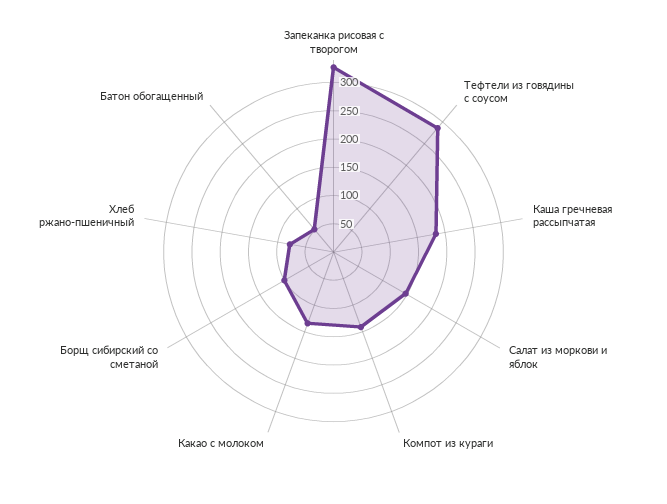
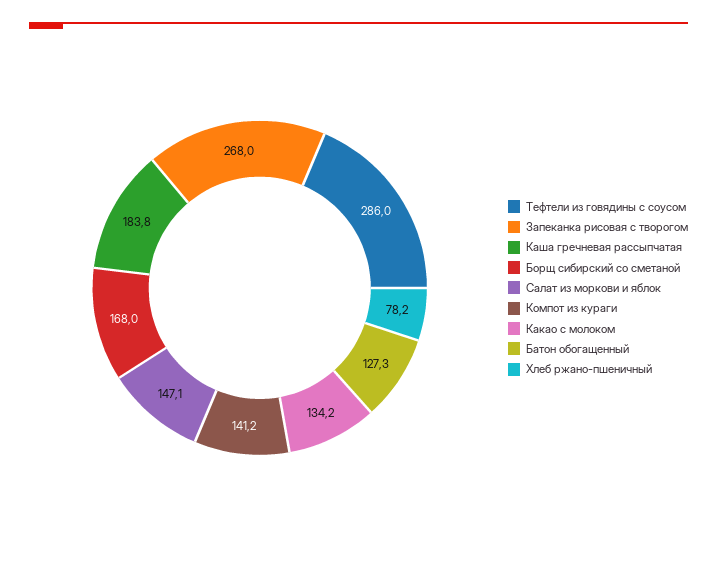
  {
-   "Запеканка рисовая с творогом": 325,
+   "Запеканка рисовая с творогом": 268,
    "Тефтели из говядины с соусом": 286,
    "Каша гречневая рассыпчатая": 183.8,
    "Салат из моркови и яблок": 147.1,
    "Компот из кураги": 141.2,
    "Какао с молоком": 134.2,
-   "Борщ сибирский со сметаной": 100,
+   "Борщ сибирский со сметаной": 168,
    "Хлеб ржано-пшеничный": 78.2,
-   "Батон обогащенный": 50
+   "Батон обогащенный": 127.3
  }

